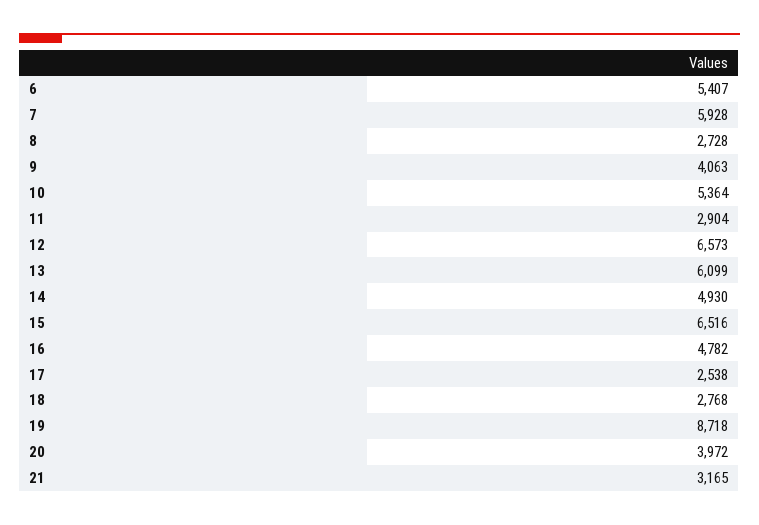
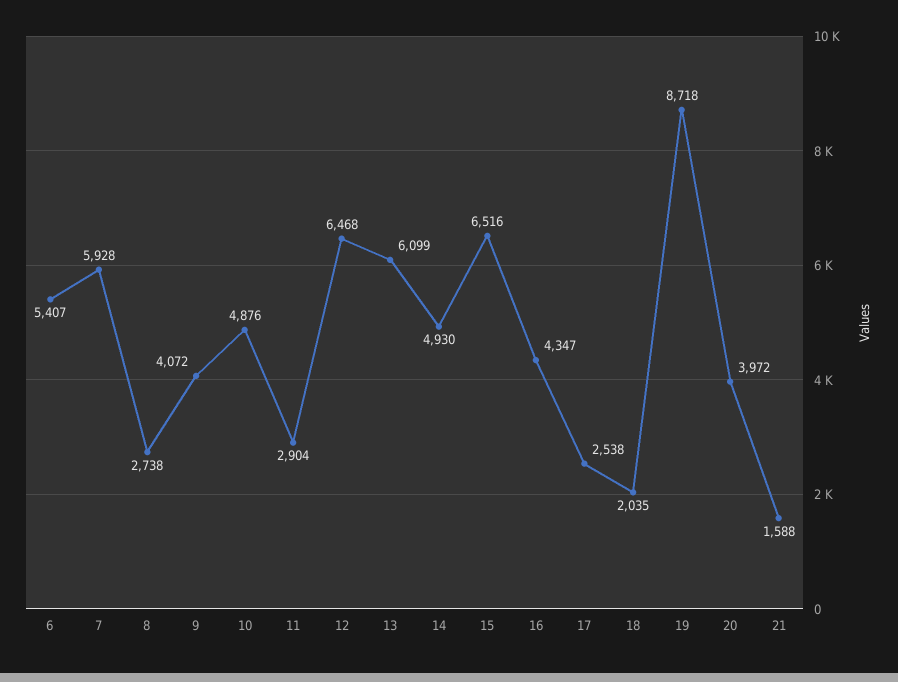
  {
    "6": 5407,
    "7": 5928,
-   "8": 2728,
+   "8": 2738,
-   "9": 4063,
+   "9": 4072,
-   "10": 5364,
+   "10": 4876,
    "11": 2904,
-   "12": 6573,
+   "12": 6468,
    "13": 6099,
    "14": 4930,
    "15": 6516,
-   "16": 4782,
+   "16": 4347,
    "17": 2538,
-   "18": 2768,
+   "18": 2035,
    "19": 8718,
    "20": 3972,
-   "21": 3165
+   "21": 1588
  }

